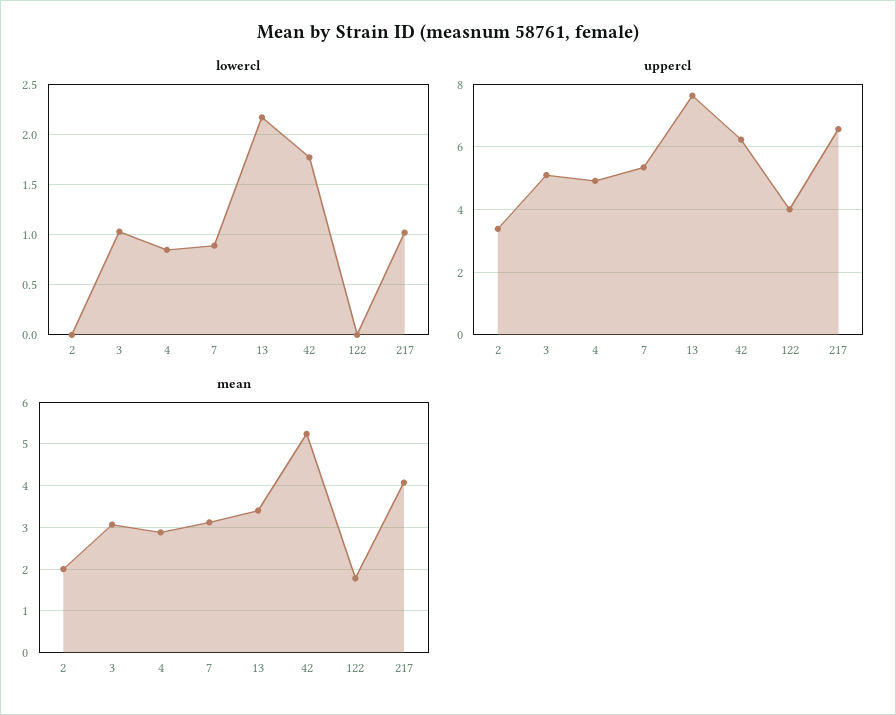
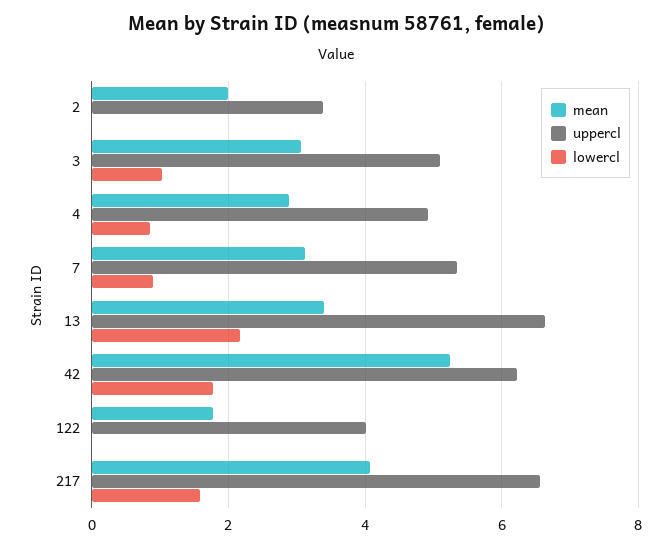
  {
    "lowercl": {
      "2": 0,
      "3": 1,
      "4": 0.8,
      "7": 0.9,
      "13": 2.2,
      "42": 1.8,
      "122": 0,
-     "217": 1
+     "217": 1.6
    },
    "uppercl": {
      "2": 3.4,
      "3": 5.2,
      "4": 5,
      "7": 5.4,
-     "13": 7.6,
+     "13": 6.6,
      "42": 6.2,
      "122": 4,
      "217": 6.6
    },
    "mean": {
      "2": 2,
      "3": 3,
      "4": 2.8,
      "7": 3.2,
      "13": 3.4,
      "42": 5.2,
      "122": 1.8,
      "217": 4
    }
  }

